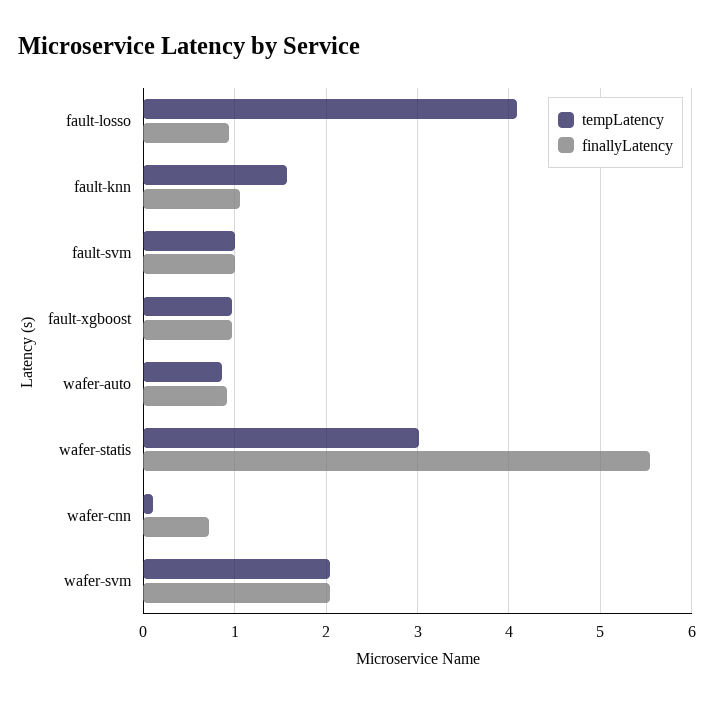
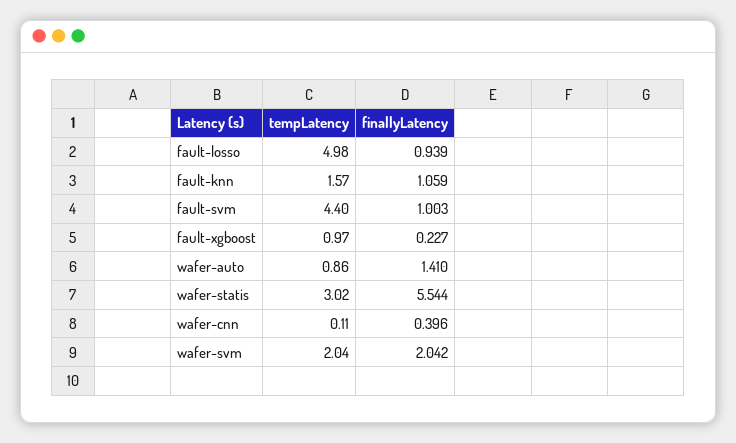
  {
    "tempLatency": {
-     "fault-losso": 4.1,
+     "fault-losso": 4.98,
      "fault-knn": 1.57,
-     "fault-svm": 1,
+     "fault-svm": 4.4,
      "fault-xgboost": 0.97,
      "wafer-auto": 0.86,
      "wafer-statis": 3.02,
      "wafer-cnn": 0.11,
      "wafer-svm": 2.04
    },
    "finallyLatency": {
      "fault-losso": 0.939,
      "fault-knn": 1.059,
      "fault-svm": 1.003,
-     "fault-xgboost": 1,
+     "fault-xgboost": 0.227,
-     "wafer-auto": 0.9,
+     "wafer-auto": 1.41,
      "wafer-statis": 5.544,
-     "wafer-cnn": 0.7,
+     "wafer-cnn": 0.396,
      "wafer-svm": 2.042
    }
  }

